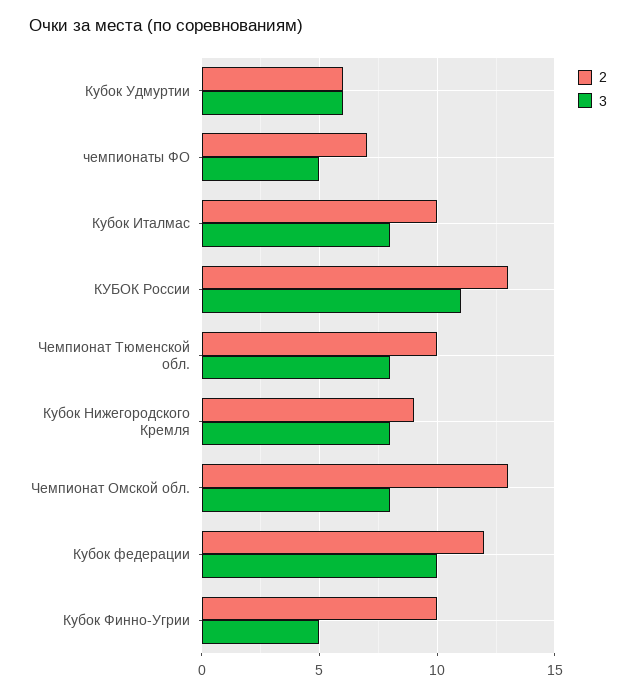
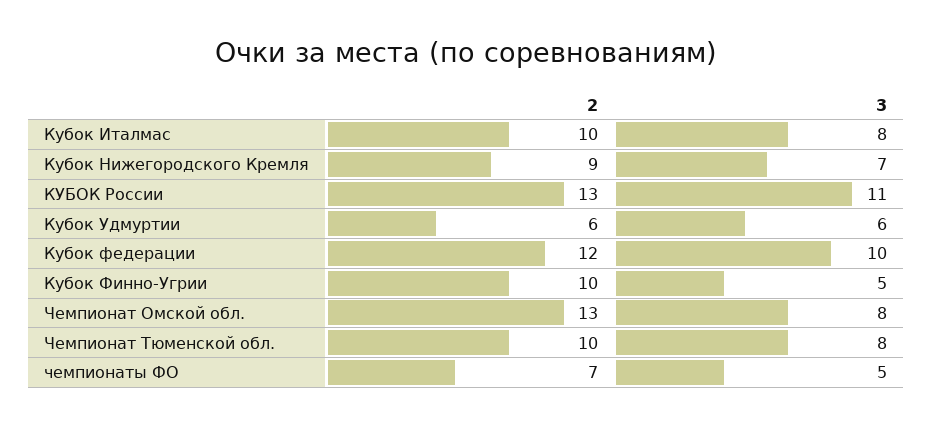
  {
    "2": {
      "Кубок Удмуртии": 6,
      "чемпионаты ФО": 7,
      "Кубок Италмас": 10,
      "КУБОК России": 13,
      "Чемпионат Тюменской обл.": 10,
      "Кубок Нижегородского Кремля": 9,
      "Чемпионат Омской обл.": 13,
      "Кубок федерации": 12,
      "Кубок Финно-Угрии": 10
    },
    "3": {
      "Кубок Удмуртии": 6,
      "чемпионаты ФО": 5,
      "Кубок Италмас": 8,
      "КУБОК России": 11,
      "Чемпионат Тюменской обл.": 8,
-     "Кубок Нижегородского Кремля": 8,
+     "Кубок Нижегородского Кремля": 7,
      "Чемпионат Омской обл.": 8,
      "Кубок федерации": 10,
      "Кубок Финно-Угрии": 5
    }
  }

